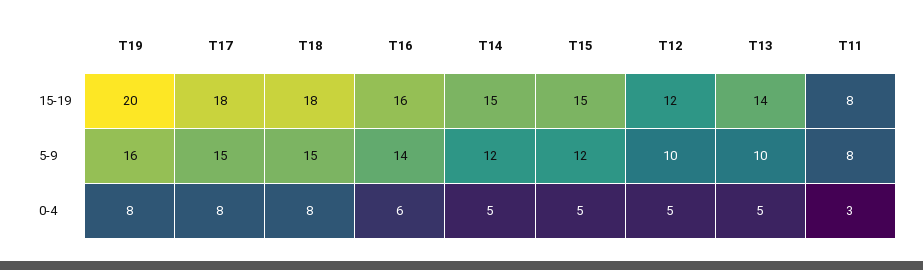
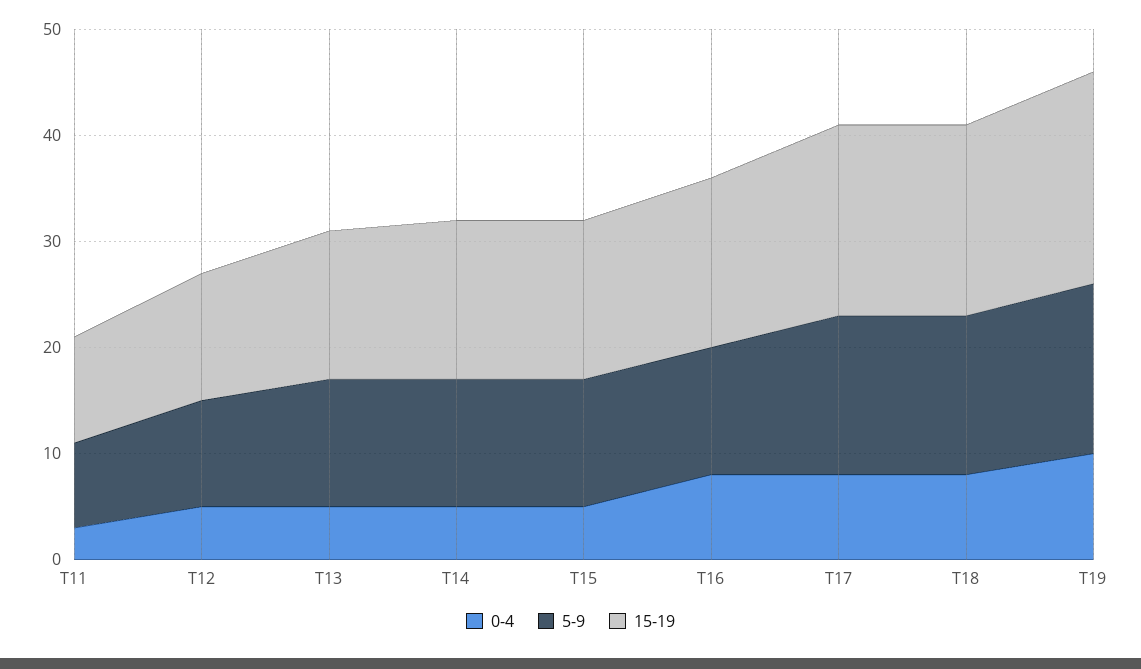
  {
    "15-19": {
      "T19": 20,
      "T17": 18,
      "T18": 18,
      "T16": 16,
      "T14": 15,
      "T15": 15,
      "T12": 12,
      "T13": 14,
-     "T11": 8
+     "T11": 10
    },
    "5-9": {
      "T19": 16,
      "T17": 15,
      "T18": 15,
-     "T16": 14,
+     "T16": 12,
      "T14": 12,
      "T15": 12,
      "T12": 10,
-     "T13": 10,
+     "T13": 12,
      "T11": 8
    },
    "0-4": {
-     "T19": 8,
+     "T19": 10,
      "T17": 8,
      "T18": 8,
-     "T16": 6,
+     "T16": 8,
      "T14": 5,
      "T15": 5,
      "T12": 5,
      "T13": 5,
      "T11": 3
    }
  }

